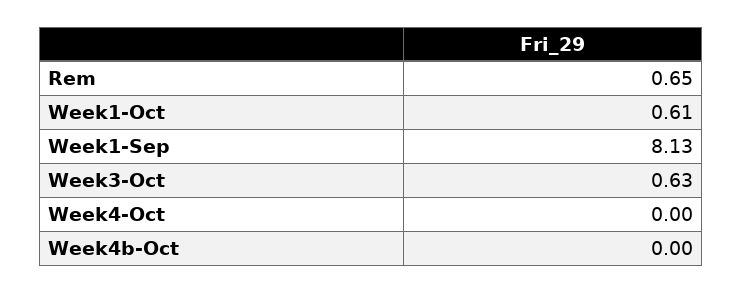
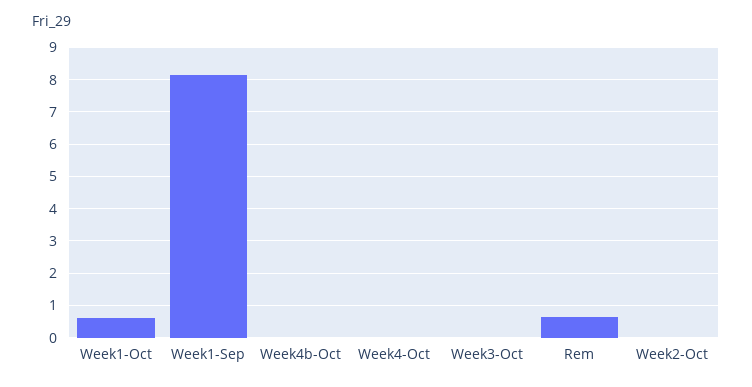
  {
    "Rem": 0.65,
    "Week1-Oct": 0.61,
    "Week1-Sep": 8.13,
-   "Week3-Oct": 0.63,
+   "Week3-Oct": 0,
    "Week4-Oct": 0,
-   "Week4b-Oct": 0
+   "Week4b-Oct": 0,
+   "Week2-Oct": 0
  }

